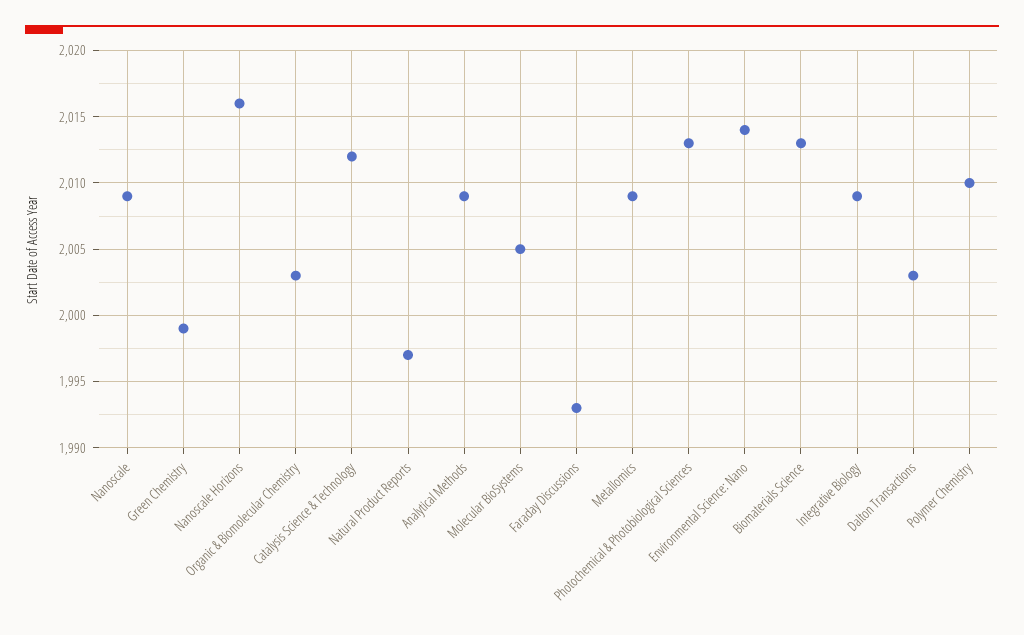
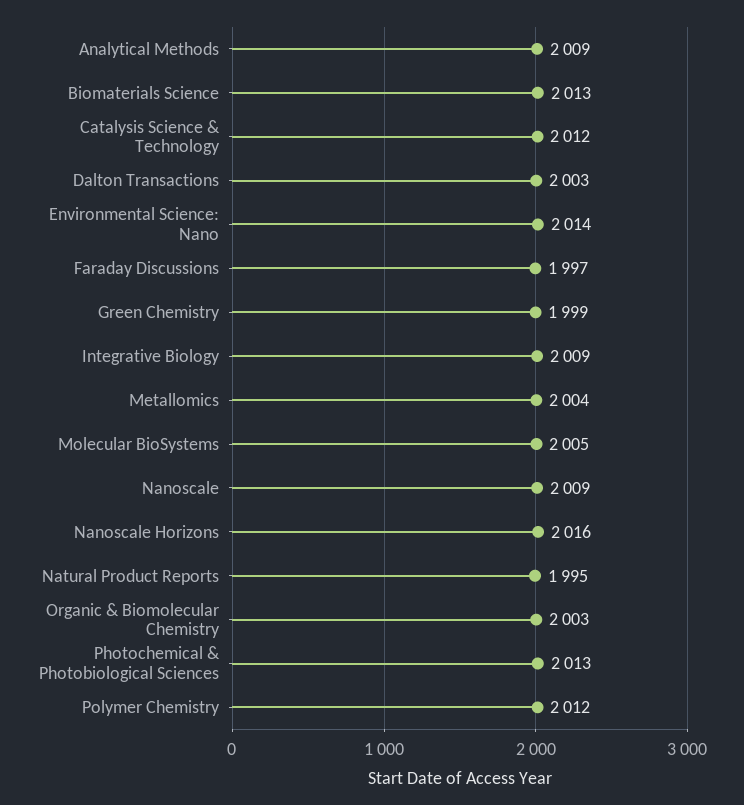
  {
    "Nanoscale": 2009,
    "Green Chemistry": 1999,
    "Nanoscale Horizons": 2016,
    "Organic & Biomolecular Chemistry": 2003,
    "Catalysis Science & Technology": 2012,
-   "Natural Product Reports": 1997,
+   "Natural Product Reports": 1995,
    "Analytical Methods": 2009,
    "Molecular BioSystems": 2005,
-   "Faraday Discussions": 1993,
+   "Faraday Discussions": 1997,
-   "Metallomics": 2009,
+   "Metallomics": 2004,
    "Photochemical & Photobiological Sciences": 2013,
    "Environmental Science: Nano": 2014,
    "Biomaterials Science": 2013,
    "Integrative Biology": 2009,
    "Dalton Transactions": 2003,
-   "Polymer Chemistry": 2010
+   "Polymer Chemistry": 2012
  }

